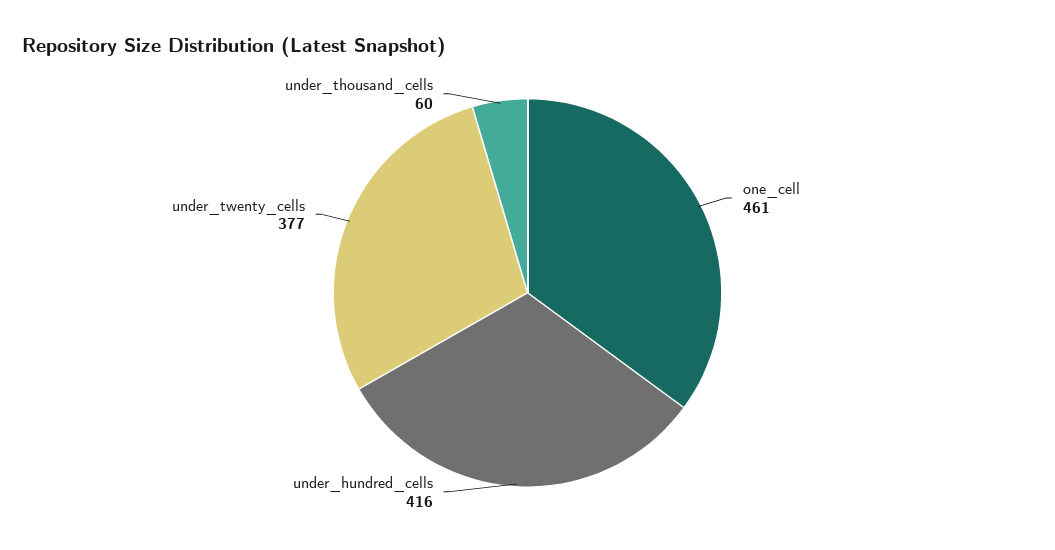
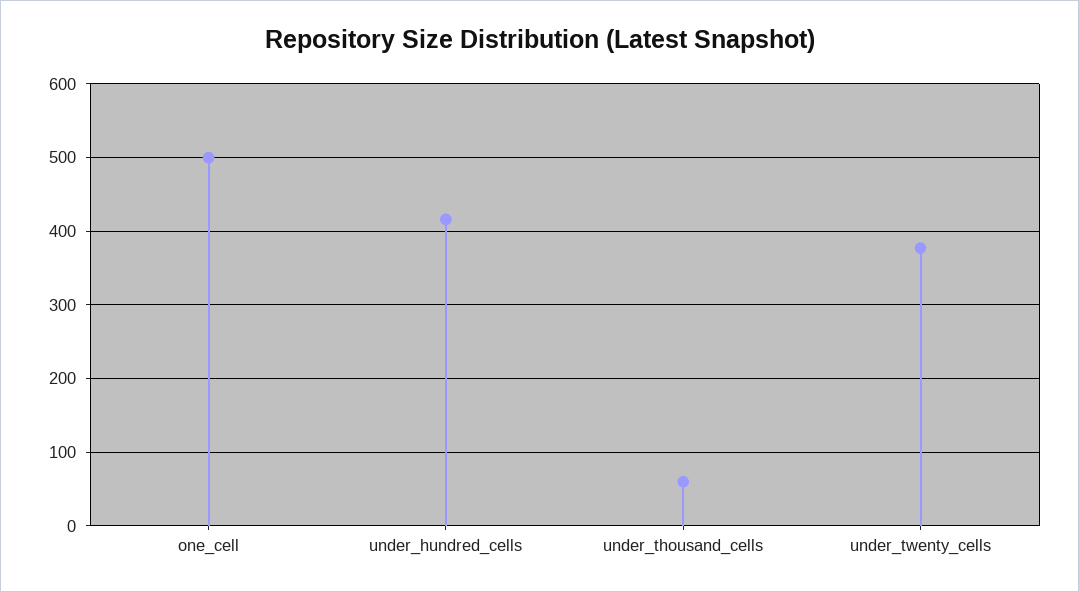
  {
-   "one_cell": 461,
+   "one_cell": 500,
    "under_hundred_cells": 416,
    "under_twenty_cells": 377,
    "under_thousand_cells": 60
  }

